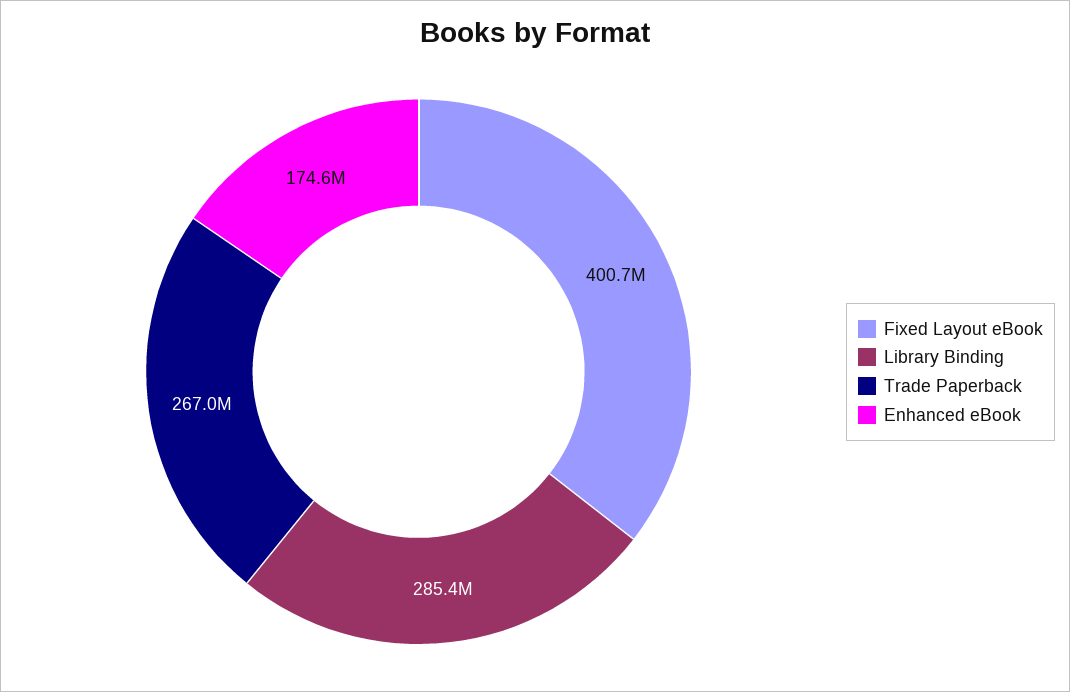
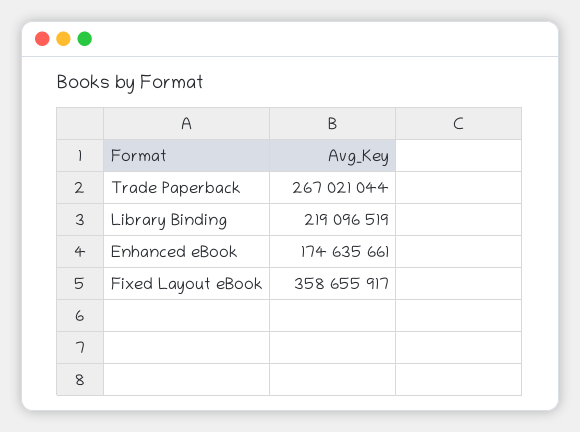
  {
-   "Fixed Layout eBook": 400700000,
+   "Fixed Layout eBook": 358655917,
-   "Library Binding": 285400000,
+   "Library Binding": 219096519,
    "Trade Paperback": 267021044,
    "Enhanced eBook": 174635661
  }

